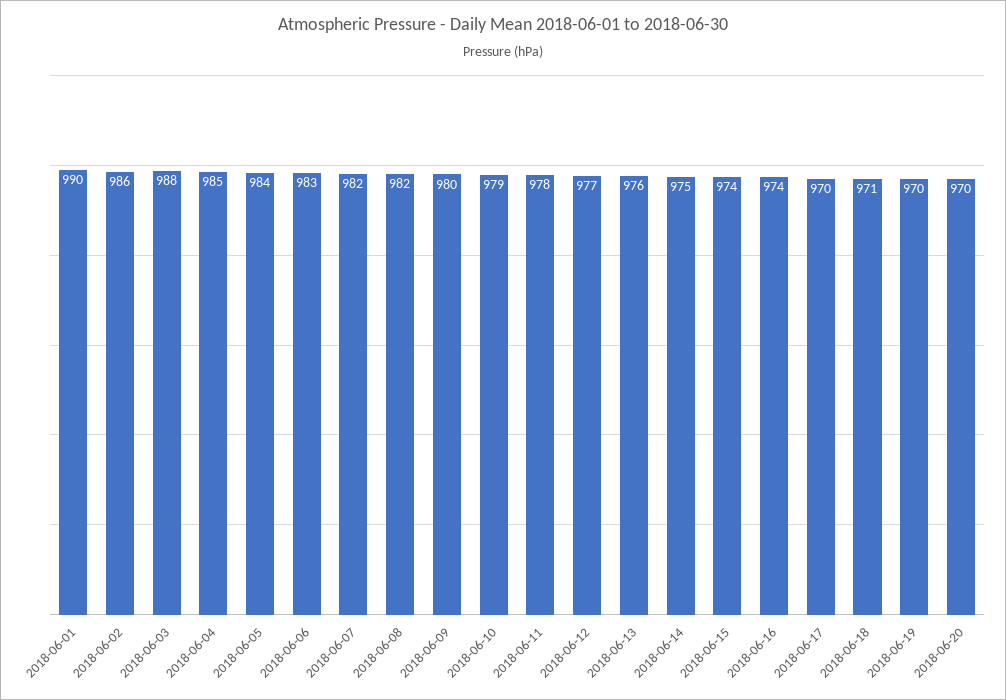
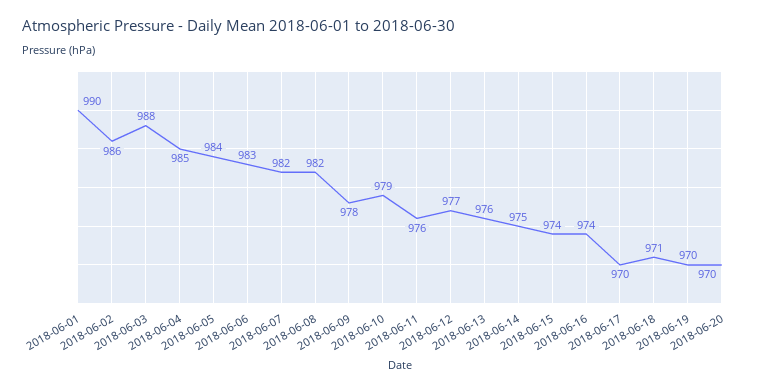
  {
    "2018-06-01": 990,
    "2018-06-02": 986,
    "2018-06-03": 988,
    "2018-06-04": 985,
    "2018-06-05": 984,
    "2018-06-06": 983,
    "2018-06-07": 982,
    "2018-06-08": 982,
-   "2018-06-09": 980,
+   "2018-06-09": 978,
    "2018-06-10": 979,
-   "2018-06-11": 978,
+   "2018-06-11": 976,
    "2018-06-12": 977,
    "2018-06-13": 976,
    "2018-06-14": 975,
    "2018-06-15": 974,
    "2018-06-16": 974,
    "2018-06-17": 970,
    "2018-06-18": 971,
    "2018-06-19": 970,
    "2018-06-20": 970
  }

